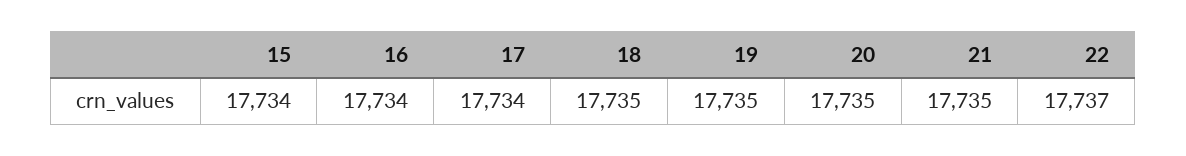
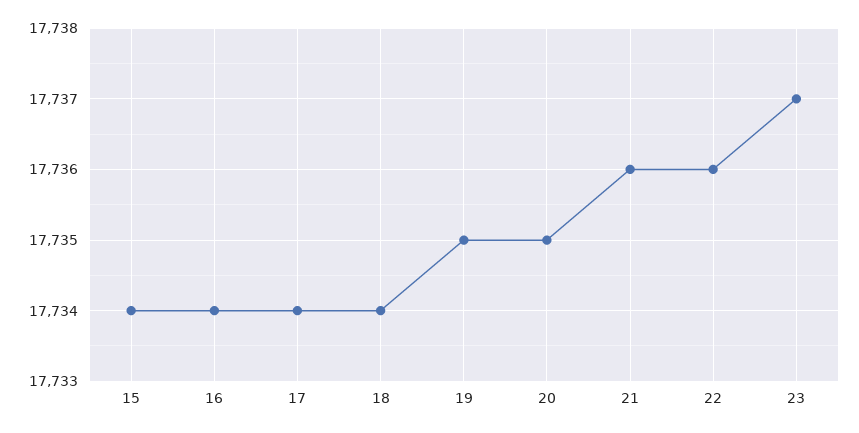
  {
    "15": 17734,
    "16": 17734,
    "17": 17734,
-   "18": 17735,
+   "18": 17734,
    "19": 17735,
    "20": 17735,
-   "21": 17735,
+   "21": 17736,
-   "22": 17737
+   "22": 17736,
+   "23": 17737
  }

